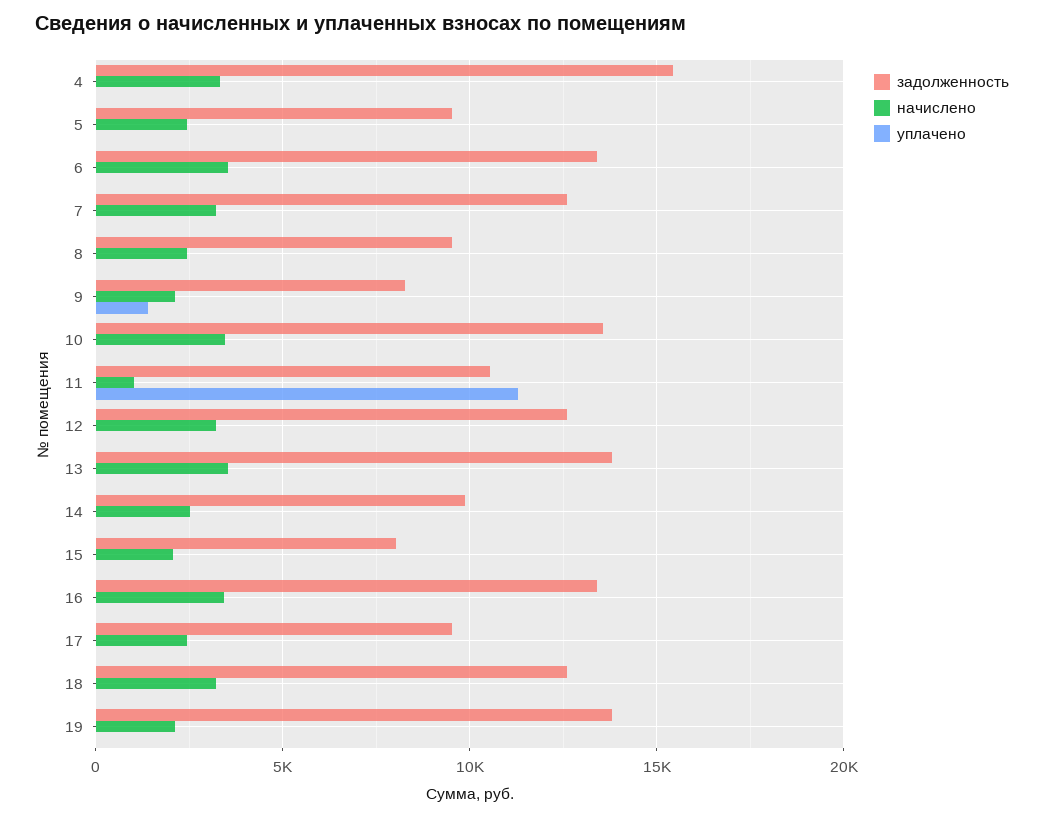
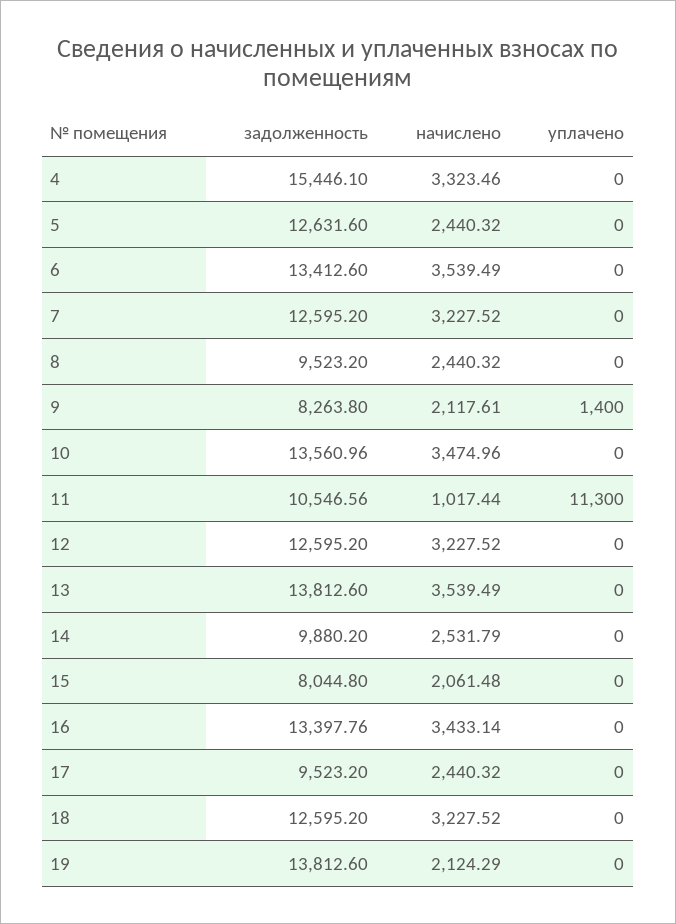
  {
    "задолженность": {
      "4": 15446.1,
-     "5": 9500,
+     "5": 12631.6,
      "6": 13412.6,
      "7": 12595.2,
      "8": 9523.2,
      "9": 8263.8,
      "10": 13560.96,
      "11": 10546.56,
      "12": 12595.2,
      "13": 13812.6,
      "14": 9880.2,
      "15": 8044.8,
      "16": 13397.76,
      "17": 9523.2,
      "18": 12595.2,
      "19": 13812.6
    },
    "начислено": {
      "4": 3323.46,
      "5": 2440.32,
      "6": 3539.49,
      "7": 3227.52,
      "8": 2440.32,
      "9": 2117.61,
      "10": 3474.96,
      "11": 1017.44,
      "12": 3227.52,
      "13": 3539.49,
      "14": 2531.79,
      "15": 2061.48,
      "16": 3433.14,
      "17": 2440.32,
      "18": 3227.52,
      "19": 2124.29
    },
    "уплачено": {
      "4": 0,
      "5": 0,
      "6": 0,
      "7": 0,
      "8": 0,
      "9": 1400,
      "10": 0,
      "11": 11300,
      "12": 0,
      "13": 0,
      "14": 0,
      "15": 0,
      "16": 0,
      "17": 0,
      "18": 0,
      "19": 0
    }
  }

